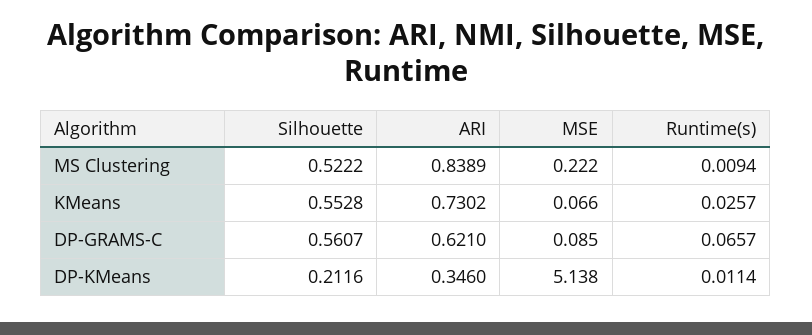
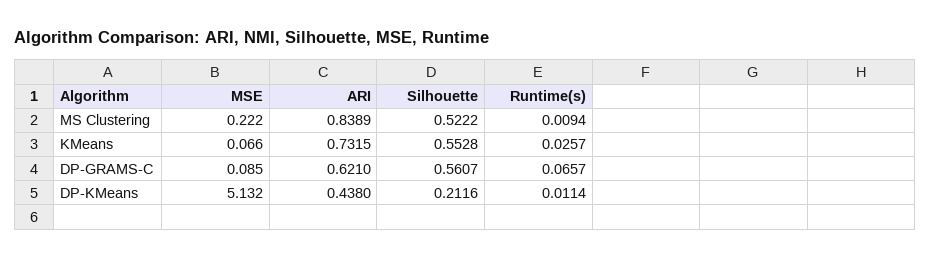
  {
    "Silhouette": {
      "MS Clustering": 0.5222,
      "KMeans": 0.5528,
      "DP-GRAMS-C": 0.5607,
      "DP-KMeans": 0.2116
    },
    "ARI": {
      "MS Clustering": 0.8389,
-     "KMeans": 0.7302,
+     "KMeans": 0.7315,
      "DP-GRAMS-C": 0.621,
-     "DP-KMeans": 0.346
+     "DP-KMeans": 0.438
    },
    "MSE": {
      "MS Clustering": 0.222,
      "KMeans": 0.066,
      "DP-GRAMS-C": 0.085,
-     "DP-KMeans": 5.138
+     "DP-KMeans": 5.132
    },
    "Runtime(s)": {
      "MS Clustering": 0.0094,
      "KMeans": 0.0257,
      "DP-GRAMS-C": 0.0657,
      "DP-KMeans": 0.0114
    }
  }

